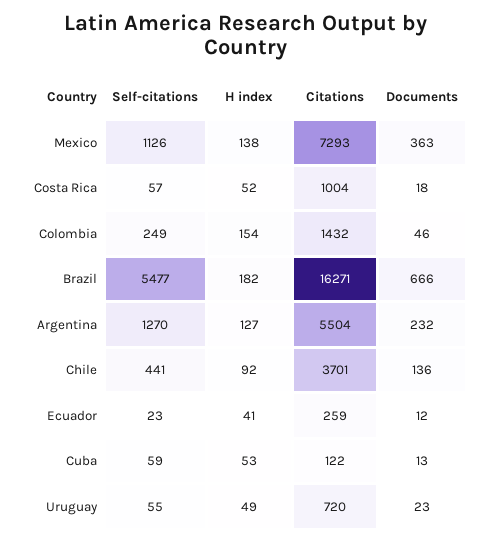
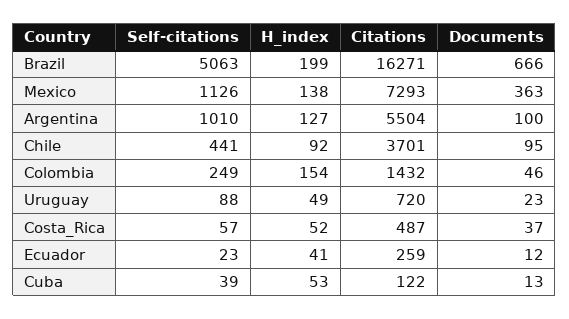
  {
    "Self-citations": {
      "Mexico": 1126,
      "Costa Rica": 57,
      "Colombia": 249,
-     "Brazil": 5477,
+     "Brazil": 5063,
-     "Argentina": 1270,
+     "Argentina": 1010,
      "Chile": 441,
      "Ecuador": 23,
-     "Cuba": 59,
+     "Cuba": 39,
-     "Uruguay": 55
+     "Uruguay": 88
    },
    "H index": {
      "Mexico": 138,
      "Costa Rica": 52,
      "Colombia": 154,
-     "Brazil": 182,
+     "Brazil": 199,
      "Argentina": 127,
      "Chile": 92,
      "Ecuador": 41,
      "Cuba": 53,
      "Uruguay": 49
    },
    "Citations": {
      "Mexico": 7293,
-     "Costa Rica": 1004,
+     "Costa Rica": 487,
      "Colombia": 1432,
      "Brazil": 16271,
      "Argentina": 5504,
      "Chile": 3701,
      "Ecuador": 259,
      "Cuba": 122,
      "Uruguay": 720
    },
    "Documents": {
      "Mexico": 363,
-     "Costa Rica": 18,
+     "Costa Rica": 37,
      "Colombia": 46,
      "Brazil": 666,
-     "Argentina": 232,
+     "Argentina": 100,
-     "Chile": 136,
+     "Chile": 95,
      "Ecuador": 12,
      "Cuba": 13,
      "Uruguay": 23
    }
  }

